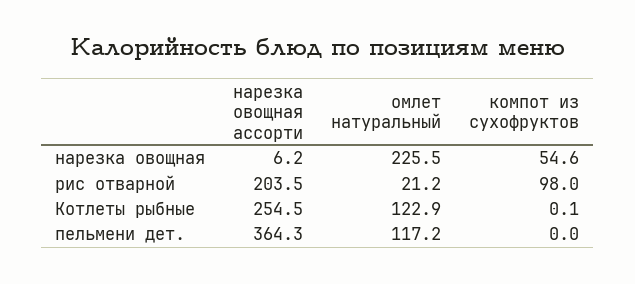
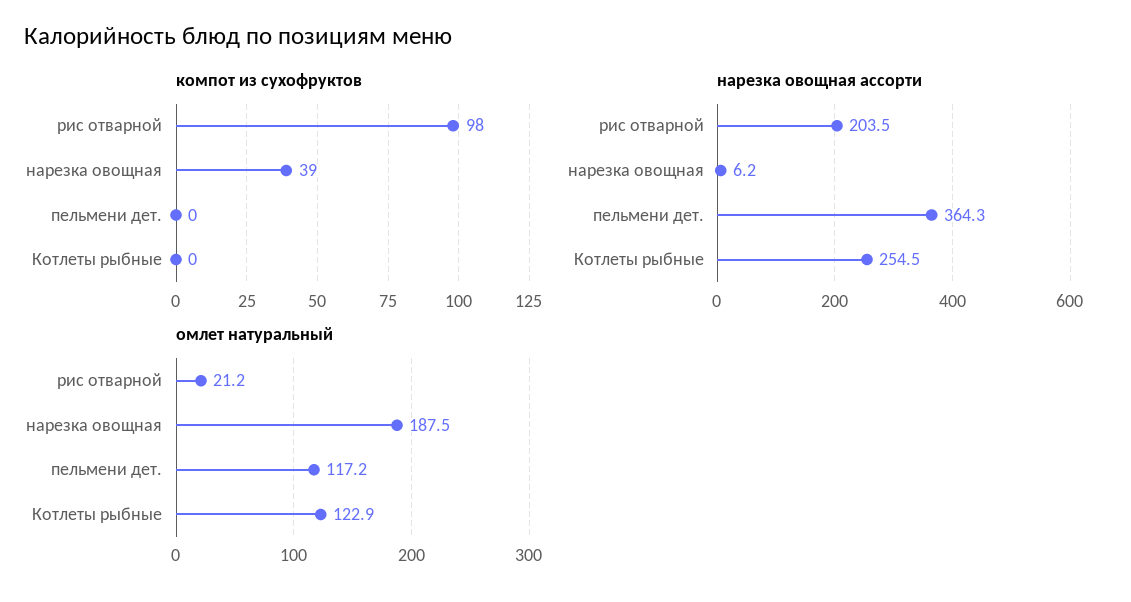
  {
    "нарезка овощная ассорти": {
      "нарезка овощная": 6.2,
      "рис отварной": 203.5,
      "Котлеты рыбные": 254.5,
      "пельмени дет.": 364.3
    },
    "омлет натуральный": {
-     "нарезка овощная": 225.5,
+     "нарезка овощная": 187.5,
      "рис отварной": 21.2,
      "Котлеты рыбные": 122.9,
      "пельмени дет.": 117.2
    },
    "компот из сухофруктов": {
-     "нарезка овощная": 54.6,
+     "нарезка овощная": 39,
      "рис отварной": 98,
-     "Котлеты рыбные": 0.1,
+     "Котлеты рыбные": 0,
      "пельмени дет.": 0
    }
  }

